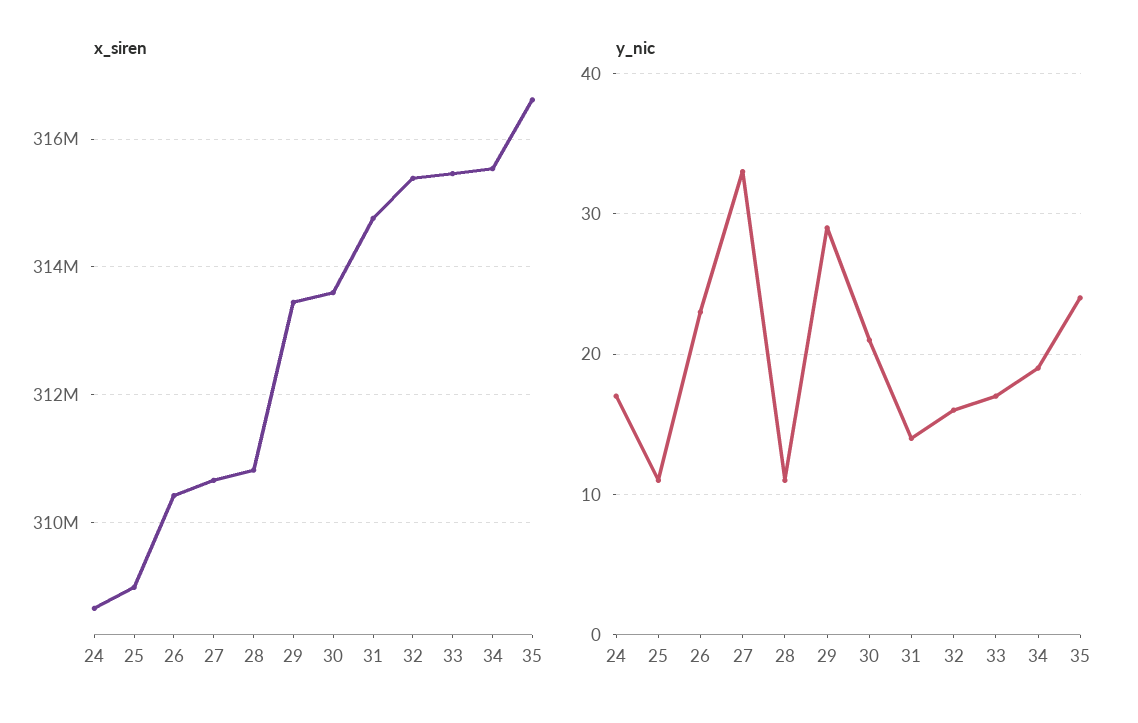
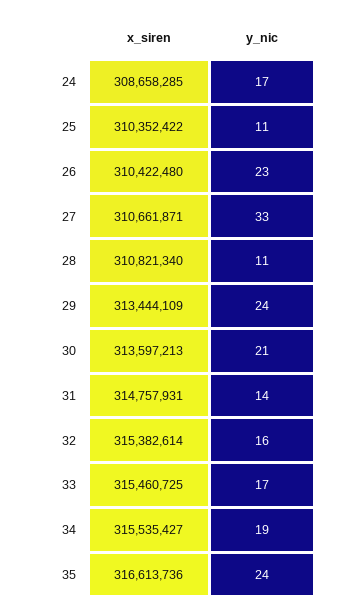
  {
    "x_siren": {
      "24": 308658285,
-     "25": 309000000,
+     "25": 310352422,
      "26": 310422480,
      "27": 310661871,
      "28": 310821340,
      "29": 313444109,
      "30": 313597213,
      "31": 314757931,
      "32": 315382614,
      "33": 315460725,
      "34": 315535427,
      "35": 316613736
    },
    "y_nic": {
      "24": 17,
      "25": 11,
      "26": 23,
      "27": 33,
      "28": 11,
-     "29": 29,
+     "29": 24,
      "30": 21,
      "31": 14,
      "32": 16,
      "33": 17,
      "34": 19,
      "35": 24
    }
  }

